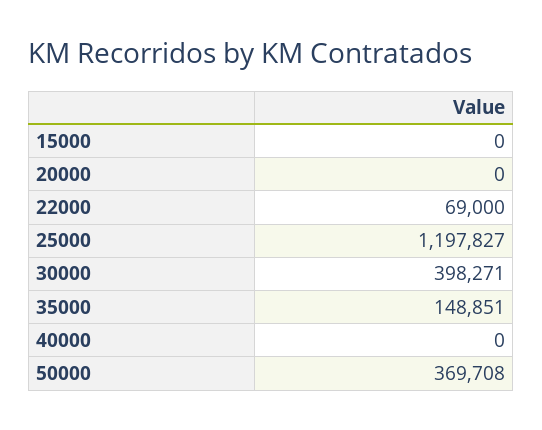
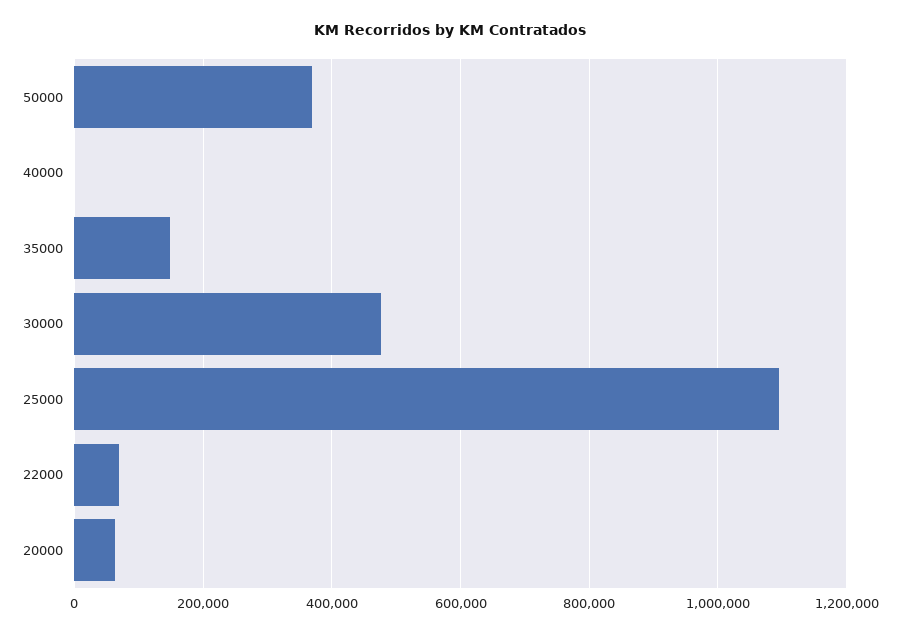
  {
-   "15000": 0,
-   "20000": 0,
+   "20000": 60000,
    "22000": 69000,
-   "25000": 1197827,
+   "25000": 1100000,
-   "30000": 398271,
+   "30000": 480000,
    "35000": 148851,
    "40000": 0,
    "50000": 369708
  }

